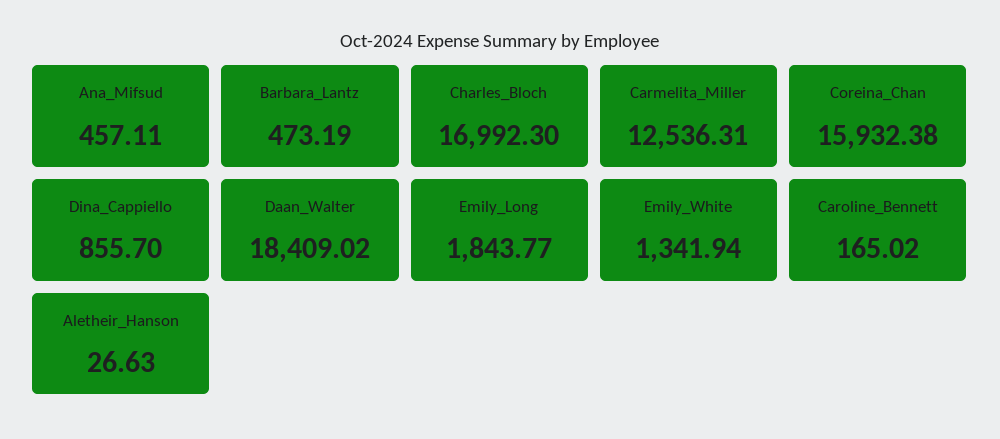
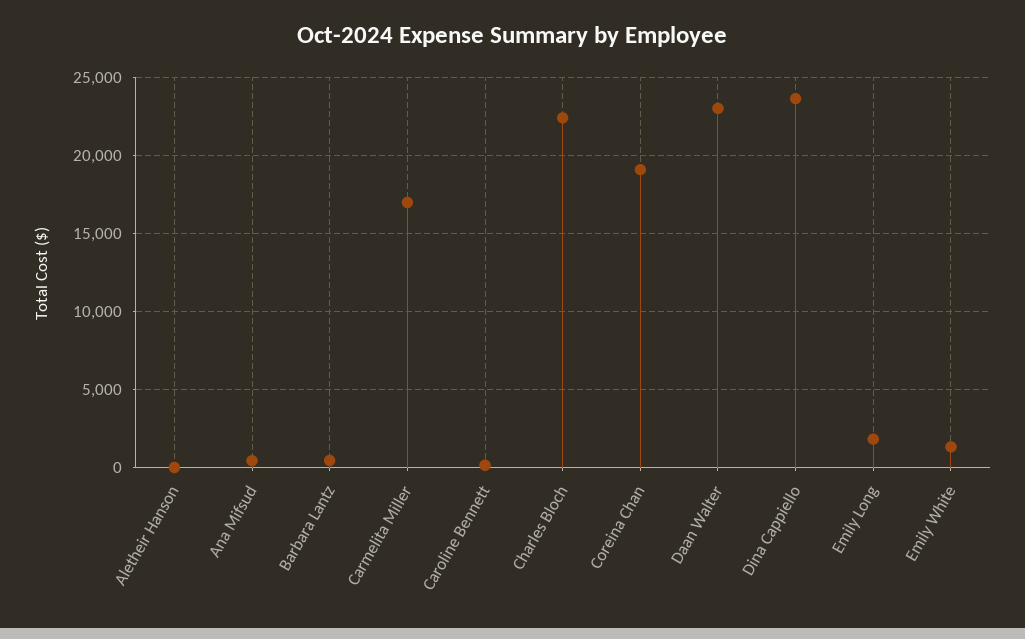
  {
    "Ana_Mifsud": 457.11,
    "Barbara_Lantz": 473.19,
-   "Charles_Bloch": 16992.3,
+   "Charles_Bloch": 22500,
-   "Carmelita_Miller": 12536.31,
+   "Carmelita_Miller": 17000,
-   "Coreina_Chan": 15932.38,
+   "Coreina_Chan": 19000,
-   "Dina_Cappiello": 855.7,
+   "Dina_Cappiello": 23500,
-   "Daan_Walter": 18409.02,
+   "Daan_Walter": 23000,
    "Emily_Long": 1843.77,
    "Emily_White": 1341.94,
    "Caroline_Bennett": 165.02,
    "Aletheir_Hanson": 26.63
  }

